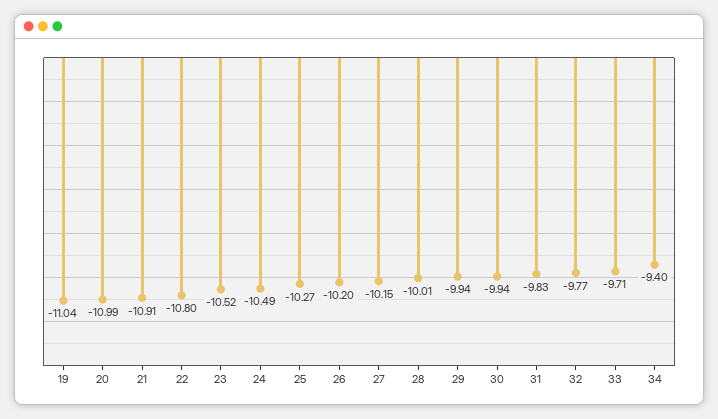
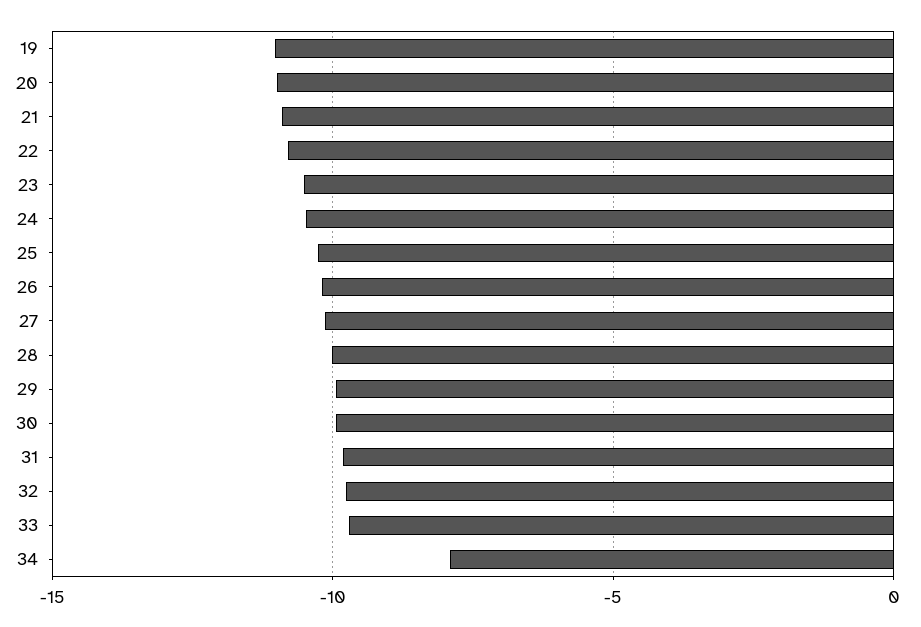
  {
    "19": -11.04,
    "20": -10.99,
    "21": -10.91,
    "22": -10.8,
    "23": -10.52,
    "24": -10.49,
    "25": -10.27,
    "26": -10.2,
    "27": -10.15,
    "28": -10.01,
    "29": -9.94,
    "30": -9.94,
    "31": -9.83,
    "32": -9.77,
    "33": -9.71,
-   "34": -9.4
+   "34": -8
  }

